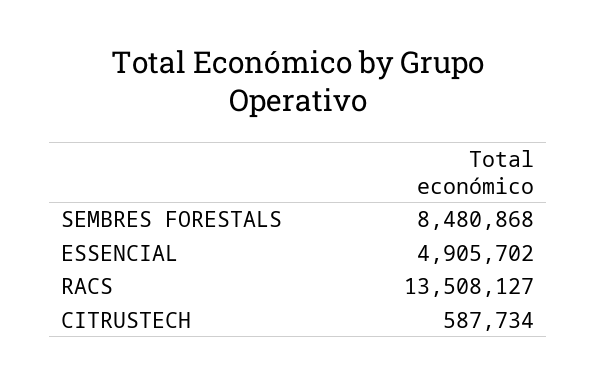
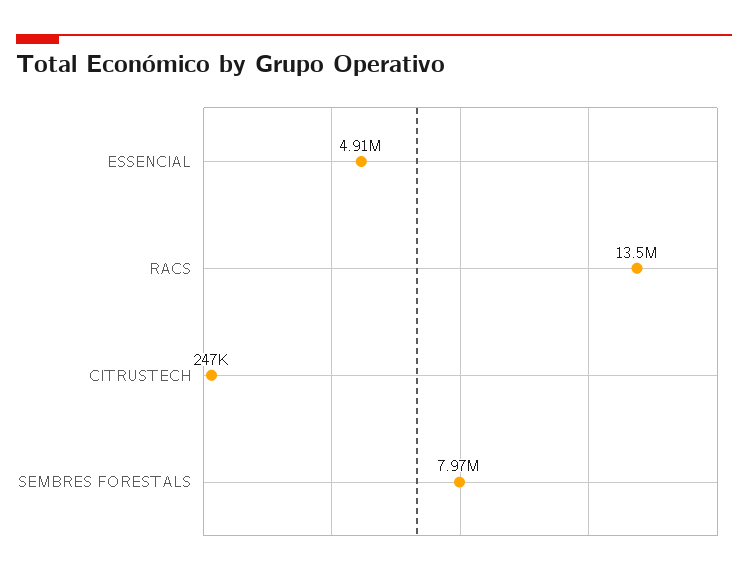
  {
-   "SEMBRES FORESTALS": 8480868,
+   "SEMBRES FORESTALS": 7970000,
    "ESSENCIAL": 4905702,
    "RACS": 13508127,
-   "CITRUSTECH": 587734
+   "CITRUSTECH": 247000
  }

